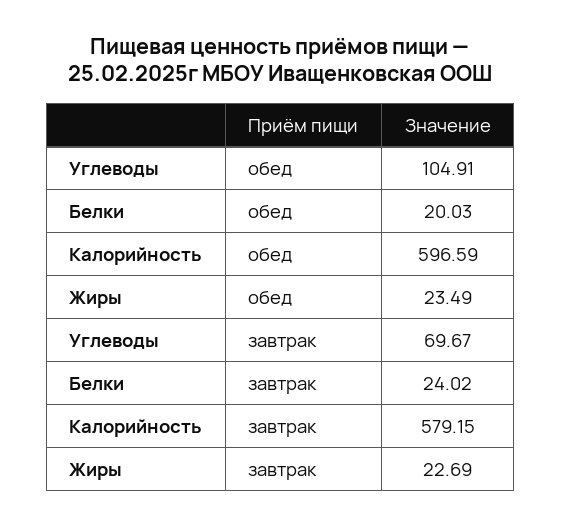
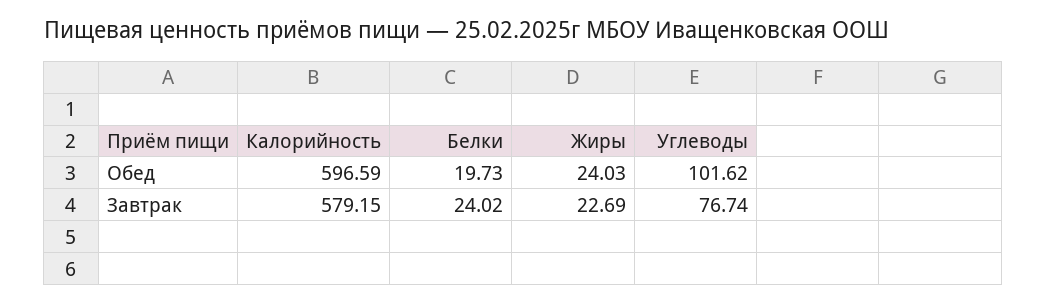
  {
    "Углеводы": {
-     "обед": 104.91,
+     "обед": 101.62,
-     "завтрак": 69.67
+     "завтрак": 76.74
    },
    "Белки": {
-     "обед": 20.03,
+     "обед": 19.73,
      "завтрак": 24.02
    },
    "Калорийность": {
      "обед": 596.59,
      "завтрак": 579.15
    },
    "Жиры": {
-     "обед": 23.49,
+     "обед": 24.03,
      "завтрак": 22.69
    }
  }

